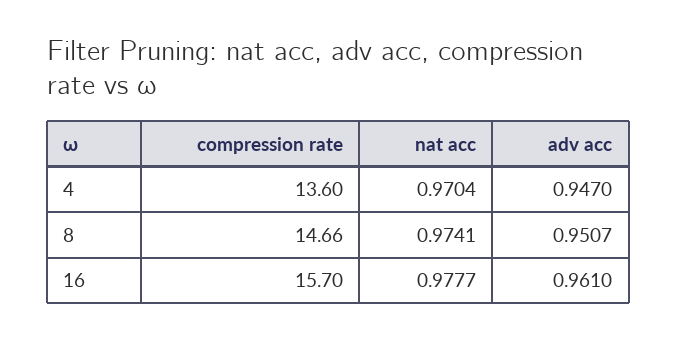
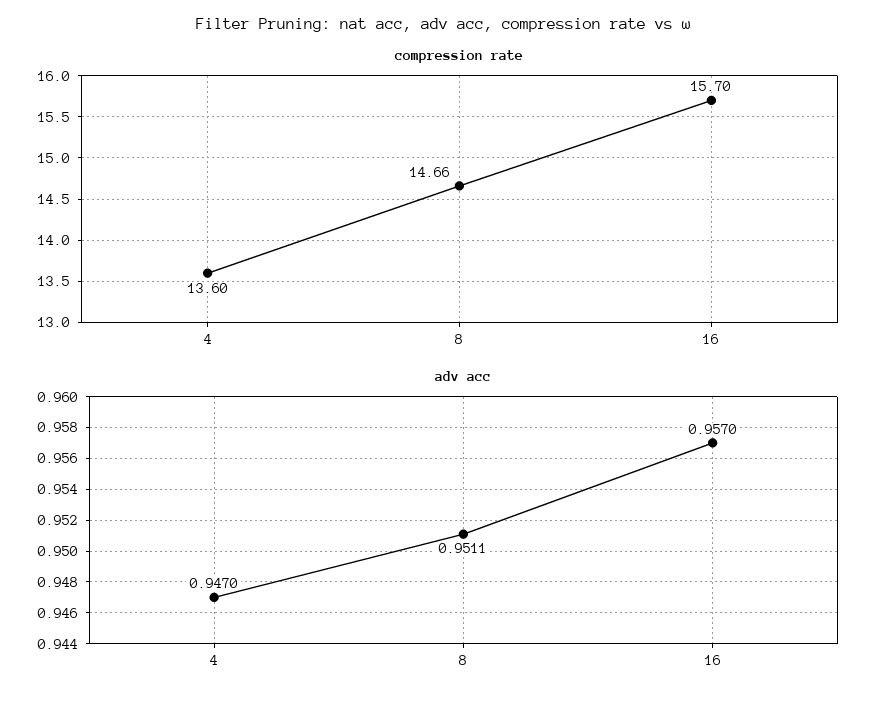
  {
    "compression rate": {
      "4": 13.6,
      "8": 14.66,
      "16": 15.7
    },
-   "nat acc": {
-     "4": 0.9704,
-     "8": 0.9741,
-     "16": 0.9777
-   },
    "adv acc": {
      "4": 0.947,
-     "8": 0.9507,
+     "8": 0.9511,
-     "16": 0.961
+     "16": 0.957
    }
  }

